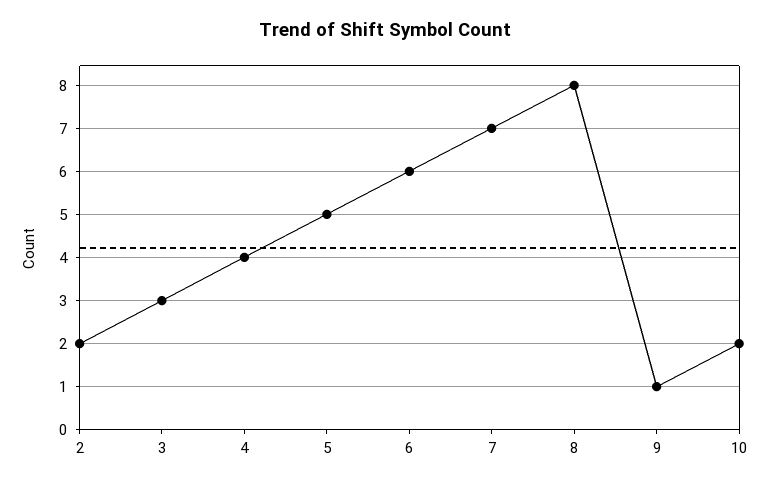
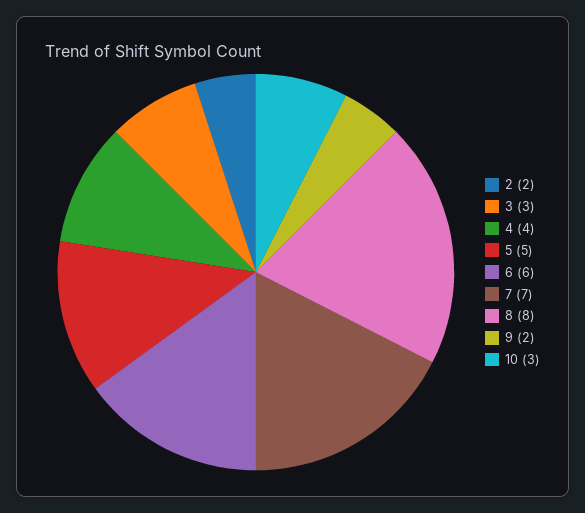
  {
    "2": 2,
    "3": 3,
    "4": 4,
    "5": 5,
    "6": 6,
    "7": 7,
    "8": 8,
-   "9": 1,
+   "9": 2,
-   "10": 2
+   "10": 3
  }

